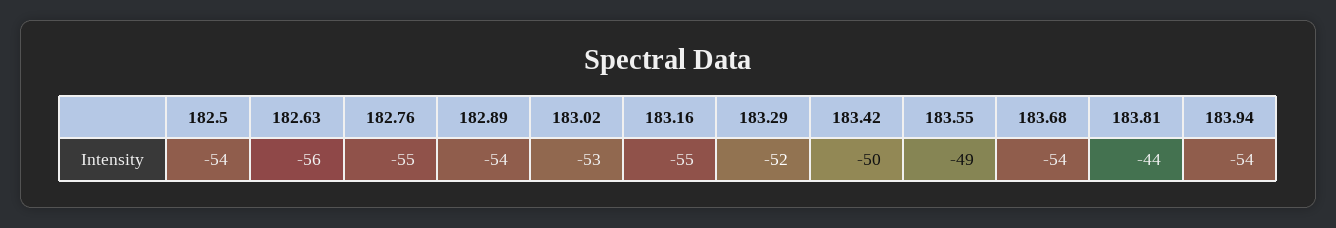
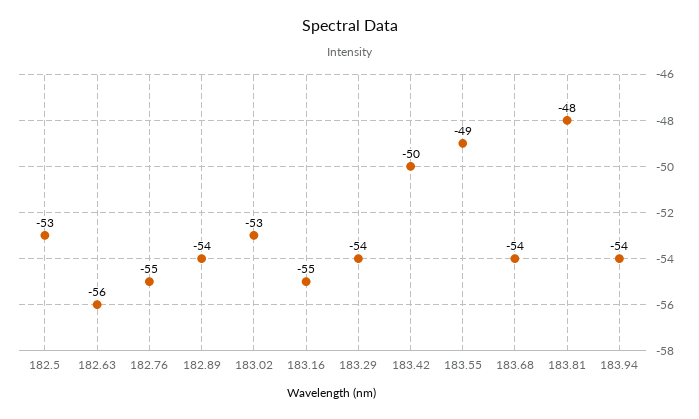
  {
-   "182.5": -54,
+   "182.5": -53,
    "182.63": -56,
    "182.76": -55,
    "182.89": -54,
    "183.02": -53,
    "183.16": -55,
-   "183.29": -52,
+   "183.29": -54,
    "183.42": -50,
    "183.55": -49,
    "183.68": -54,
-   "183.81": -44,
+   "183.81": -48,
    "183.94": -54
  }

